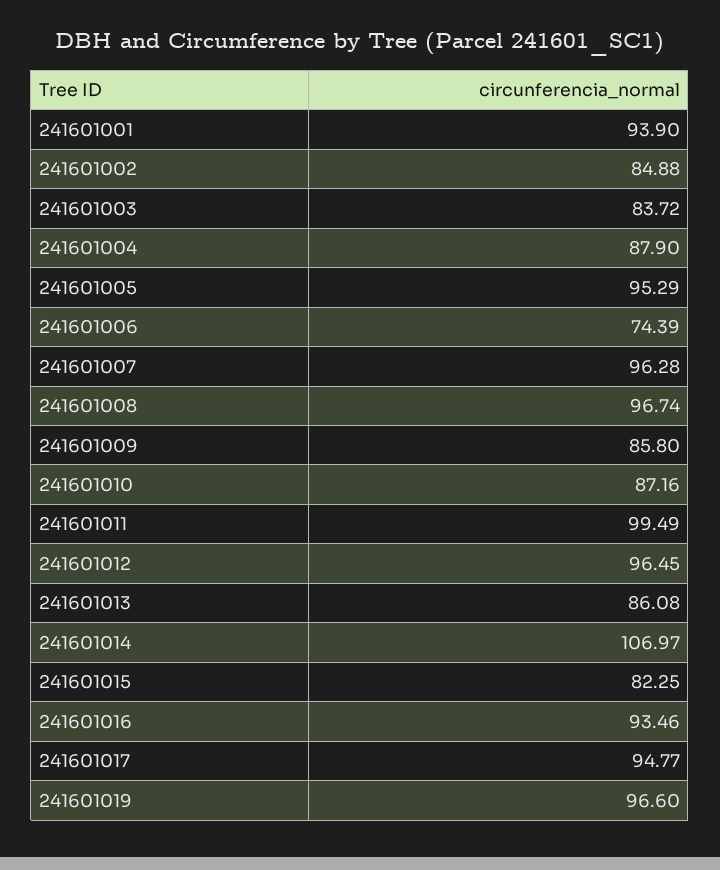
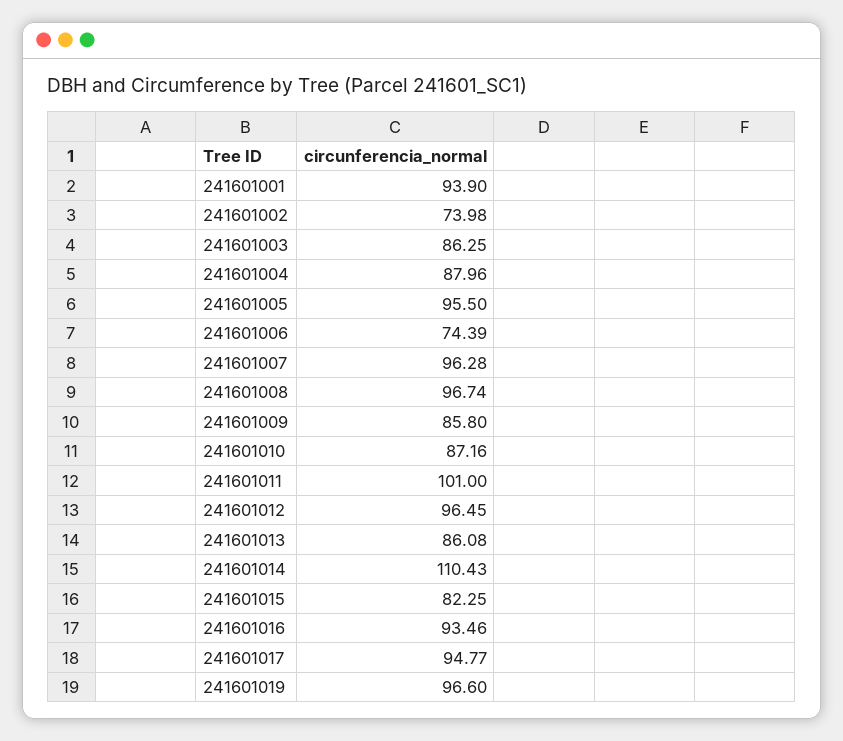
  {
    "241601001": 93.9,
-   "241601002": 84.88,
+   "241601002": 73.98,
-   "241601003": 83.72,
+   "241601003": 86.25,
-   "241601004": 87.9,
+   "241601004": 87.96,
-   "241601005": 95.29,
+   "241601005": 95.5,
    "241601006": 74.39,
    "241601007": 96.28,
    "241601008": 96.74,
    "241601009": 85.8,
    "241601010": 87.16,
-   "241601011": 99.49,
+   "241601011": 101,
    "241601012": 96.45,
    "241601013": 86.08,
-   "241601014": 106.97,
+   "241601014": 110.43,
    "241601015": 82.25,
    "241601016": 93.46,
    "241601017": 94.77,
    "241601019": 96.6
  }

